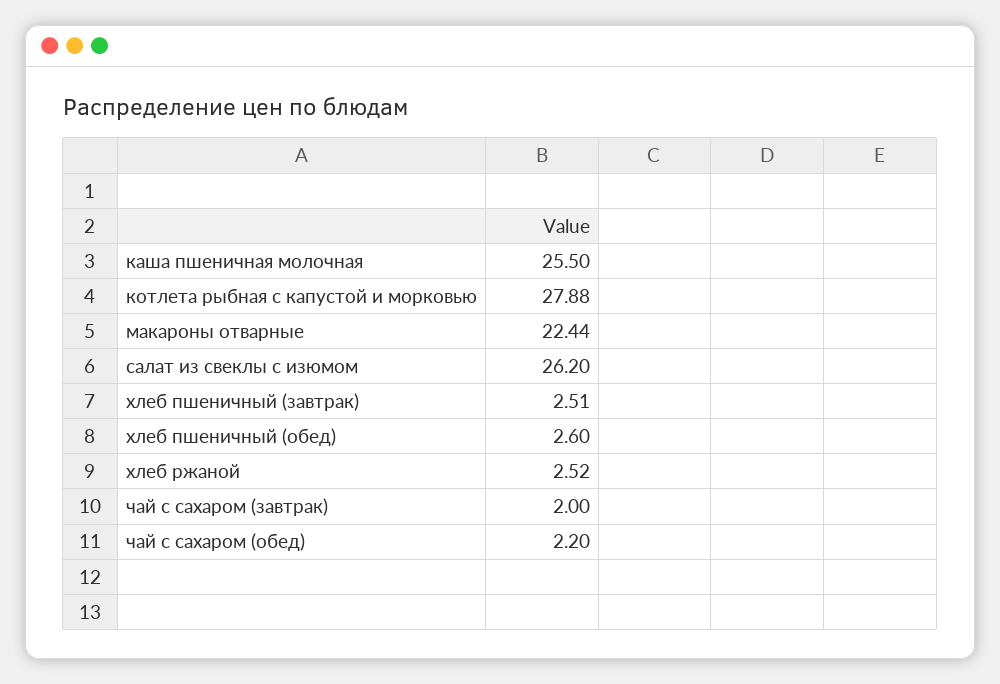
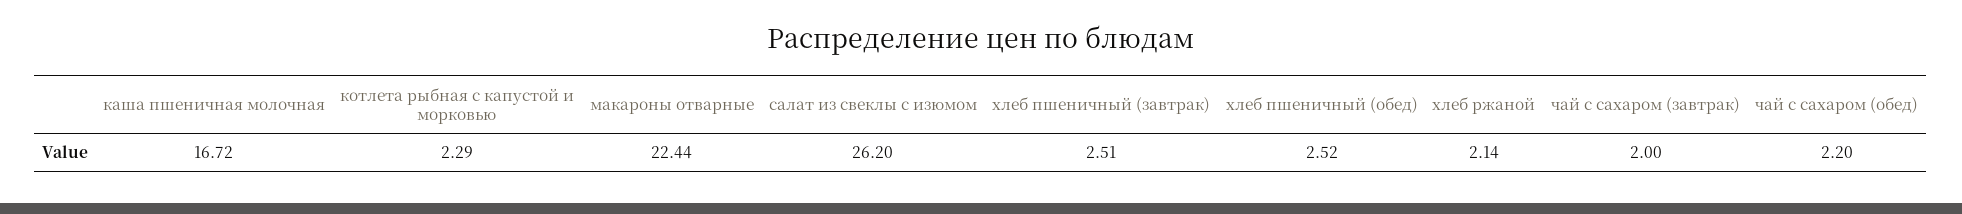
  {
-   "каша пшеничная молочная": 25.5,
+   "каша пшеничная молочная": 16.72,
-   "котлета рыбная с капустой и морковью": 27.88,
+   "котлета рыбная с капустой и морковью": 2.29,
    "макароны отварные": 22.44,
    "салат из свеклы с изюмом": 26.2,
    "хлеб пшеничный (завтрак)": 2.51,
-   "хлеб пшеничный (обед)": 2.6,
+   "хлеб пшеничный (обед)": 2.52,
-   "хлеб ржаной": 2.52,
+   "хлеб ржаной": 2.14,
    "чай с сахаром (завтрак)": 2,
    "чай с сахаром (обед)": 2.2
  }

